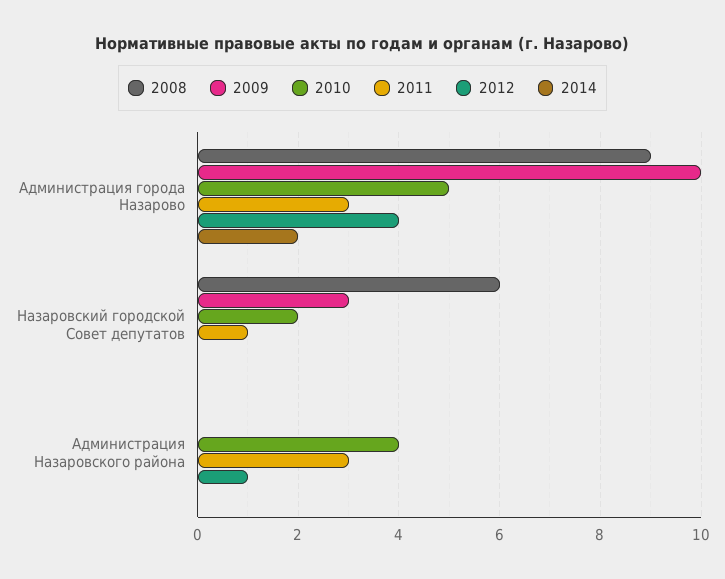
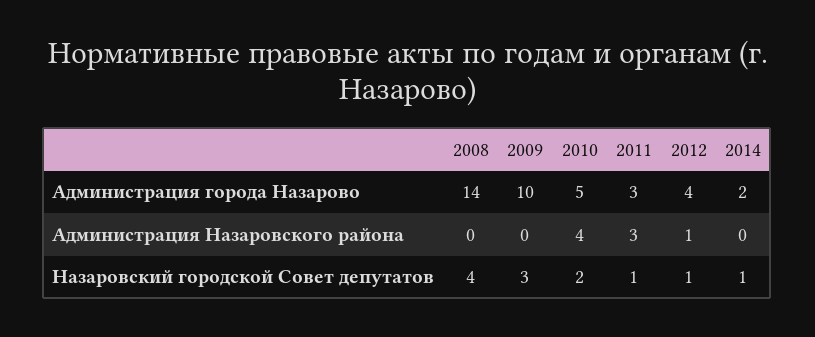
  {
    "2008": {
-     "Администрация города Назарово": 9,
+     "Администрация города Назарово": 14,
-     "Назаровский городской Совет депутатов": 6,
+     "Назаровский городской Совет депутатов": 4,
      "Администрация Назаровского района": 0
    },
    "2009": {
      "Администрация города Назарово": 10,
      "Назаровский городской Совет депутатов": 3,
      "Администрация Назаровского района": 0
    },
    "2010": {
      "Администрация города Назарово": 5,
      "Назаровский городской Совет депутатов": 2,
      "Администрация Назаровского района": 4
    },
    "2011": {
      "Администрация города Назарово": 3,
      "Назаровский городской Совет депутатов": 1,
      "Администрация Назаровского района": 3
    },
    "2012": {
      "Администрация города Назарово": 4,
-     "Назаровский городской Совет депутатов": 0,
+     "Назаровский городской Совет депутатов": 1,
      "Администрация Назаровского района": 1
    },
    "2014": {
      "Администрация города Назарово": 2,
-     "Назаровский городской Совет депутатов": 0,
+     "Назаровский городской Совет депутатов": 1,
      "Администрация Назаровского района": 0
    }
  }

